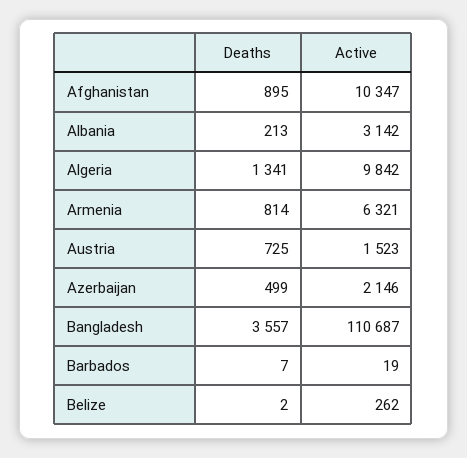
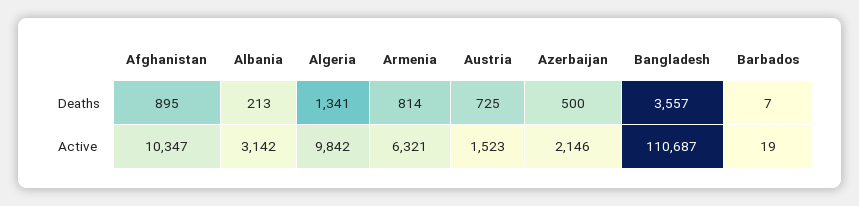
  {
    "Deaths": {
      "Afghanistan": 895,
      "Albania": 213,
      "Algeria": 1341,
      "Armenia": 814,
      "Austria": 725,
-     "Azerbaijan": 499,
+     "Azerbaijan": 500,
      "Bangladesh": 3557,
-     "Barbados": 7,
+     "Barbados": 7
-     "Belize": 2
    },
    "Active": {
      "Afghanistan": 10347,
      "Albania": 3142,
      "Algeria": 9842,
      "Armenia": 6321,
      "Austria": 1523,
      "Azerbaijan": 2146,
      "Bangladesh": 110687,
-     "Barbados": 19,
+     "Barbados": 19
-     "Belize": 262
    }
  }

